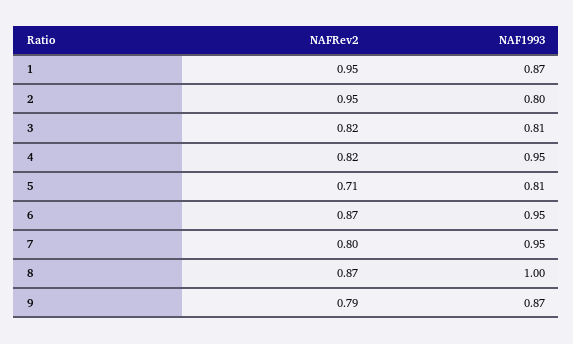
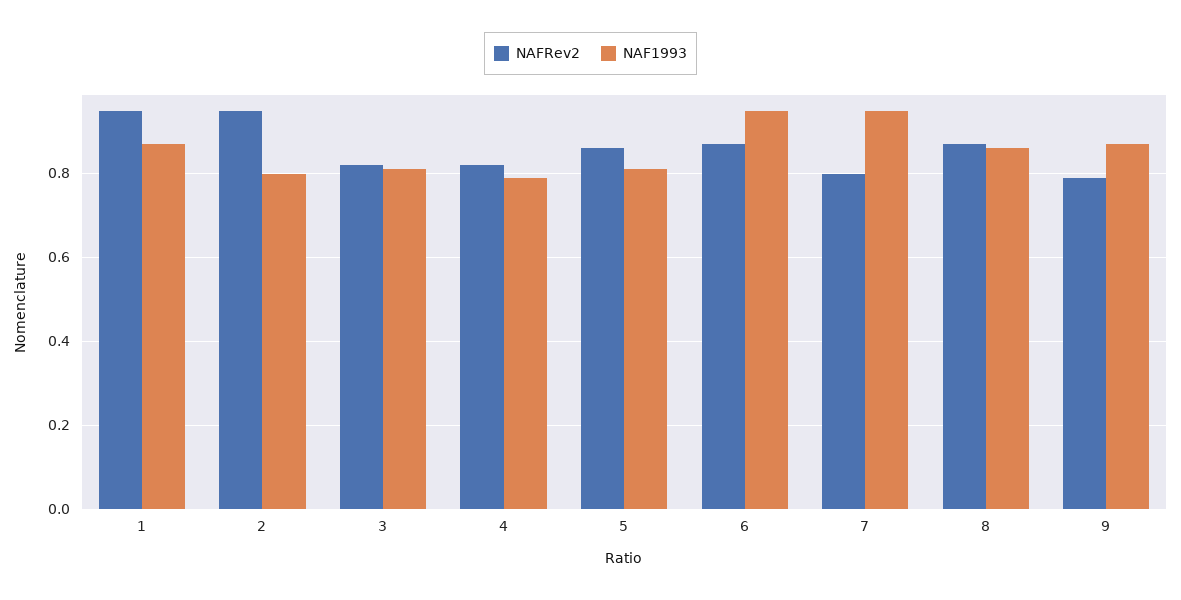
  {
    "NAFRev2": {
      "1": 0.95,
      "2": 0.95,
      "3": 0.82,
      "4": 0.82,
-     "5": 0.71,
+     "5": 0.85,
      "6": 0.87,
      "7": 0.8,
      "8": 0.87,
      "9": 0.79
    },
    "NAF1993": {
      "1": 0.87,
      "2": 0.8,
      "3": 0.81,
-     "4": 0.95,
+     "4": 0.8,
      "5": 0.81,
      "6": 0.95,
      "7": 0.95,
-     "8": 1,
+     "8": 0.85,
      "9": 0.87
    }
  }

